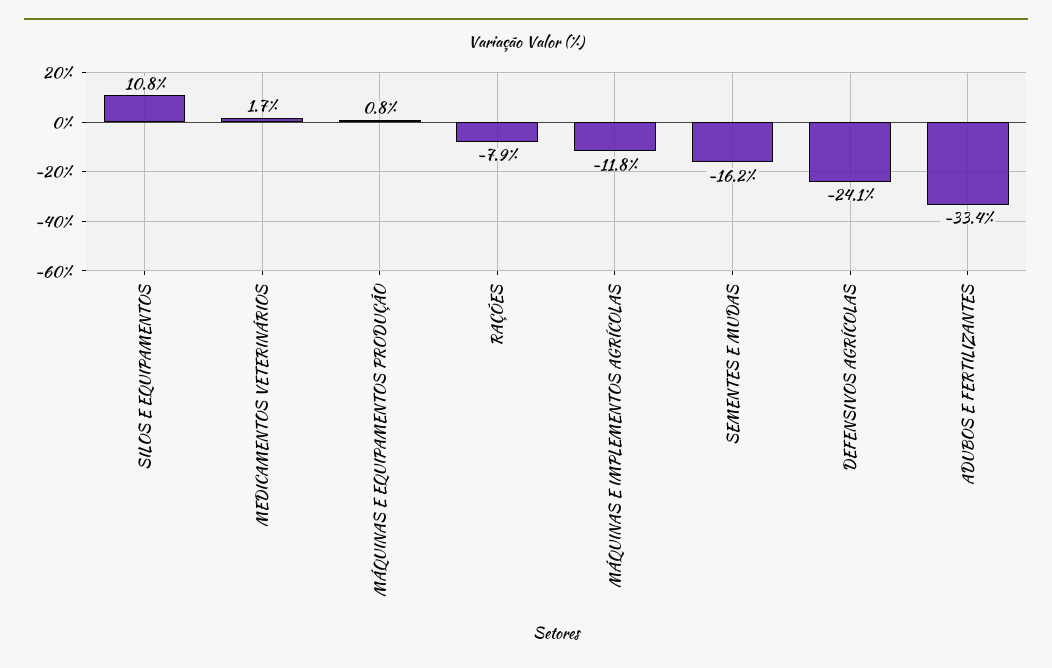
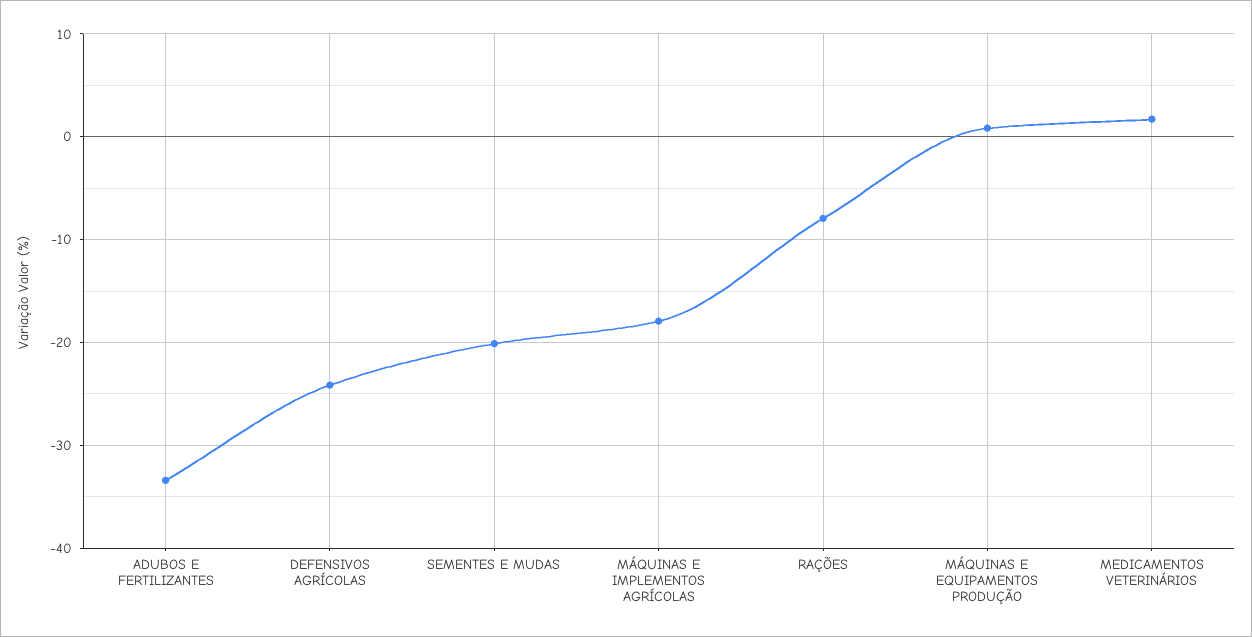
  {
-   "SILOS E EQUIPAMENTOS": 10.8,
    "MEDICAMENTOS VETERINÁRIOS": 1.7,
    "MÁQUINAS E EQUIPAMENTOS PRODUÇÃO": 0.8,
    "RAÇÕES": -7.9,
-   "MÁQUINAS E IMPLEMENTOS AGRÍCOLAS": -11.8,
+   "MÁQUINAS E IMPLEMENTOS AGRÍCOLAS": -18,
-   "SEMENTES E MUDAS": -16.2,
+   "SEMENTES E MUDAS": -20,
    "DEFENSIVOS AGRÍCOLAS": -24.1,
    "ADUBOS E FERTILIZANTES": -33.4
  }

